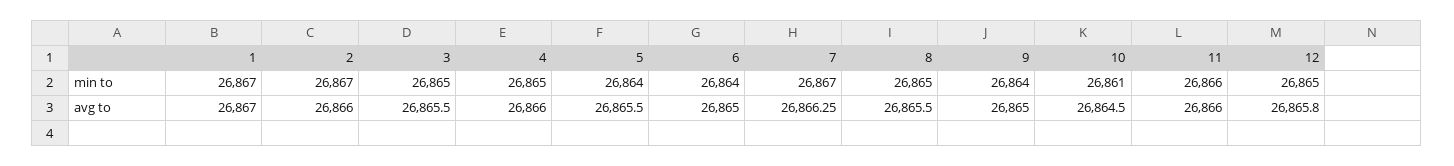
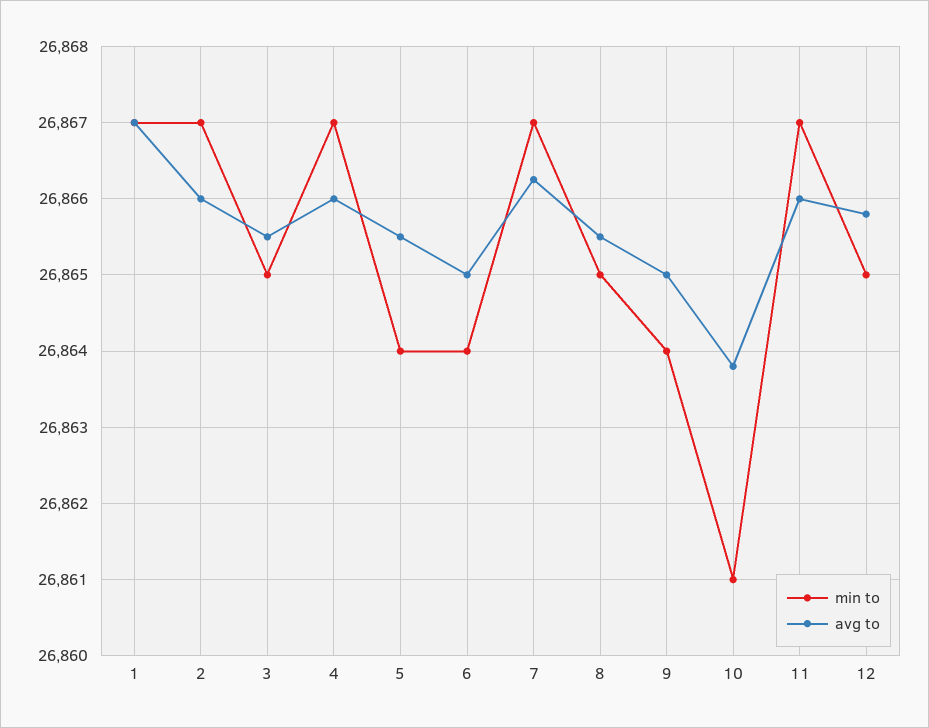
  {
    "min to": {
      "1": 26867,
      "2": 26867,
      "3": 26865,
-     "4": 26865,
+     "4": 26867,
      "5": 26864,
      "6": 26864,
      "7": 26867,
      "8": 26865,
      "9": 26864,
      "10": 26861,
-     "11": 26866,
+     "11": 26867,
      "12": 26865
    },
    "avg to": {
      "1": 26867,
      "2": 26866,
      "3": 26865.5,
      "4": 26866,
      "5": 26865.5,
      "6": 26865,
      "7": 26866.25,
      "8": 26865.5,
      "9": 26865,
-     "10": 26864.5,
+     "10": 26863.8,
      "11": 26866,
      "12": 26865.8
    }
  }

